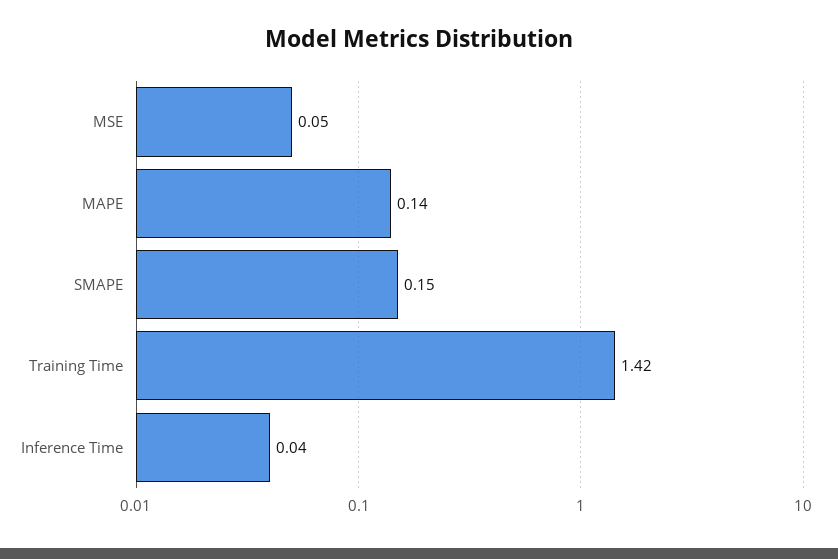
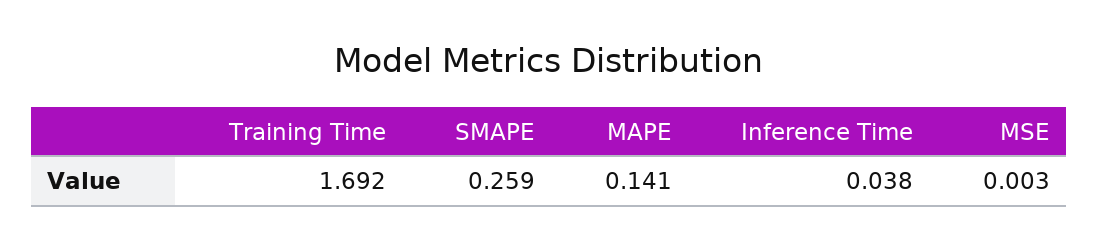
  {
-   "MSE": 0.05,
+   "MSE": 0.003,
    "MAPE": 0.141,
-   "SMAPE": 0.15,
+   "SMAPE": 0.259,
-   "Training Time": 1.42,
+   "Training Time": 1.692,
    "Inference Time": 0.038
  }

